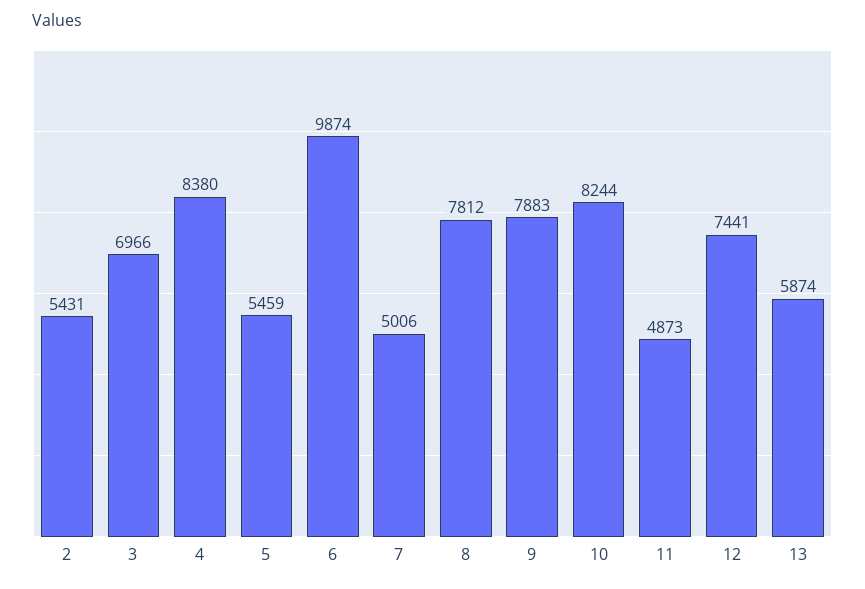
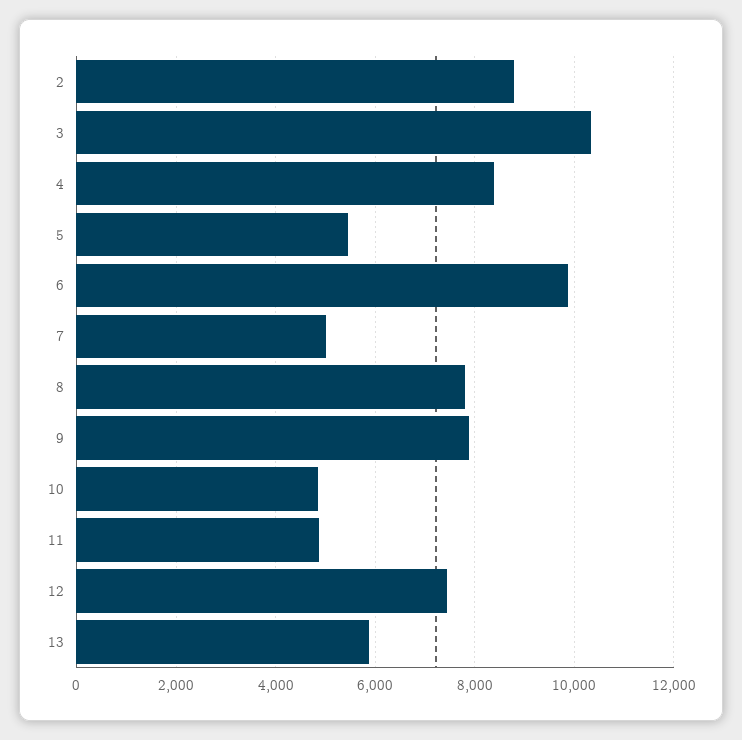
  {
-   "2": 5431,
+   "2": 8800,
-   "3": 6966,
+   "3": 10400,
    "4": 8380,
    "5": 5459,
    "6": 9874,
    "7": 5006,
    "8": 7812,
    "9": 7883,
-   "10": 8244,
+   "10": 4800,
    "11": 4873,
    "12": 7441,
    "13": 5874
  }

